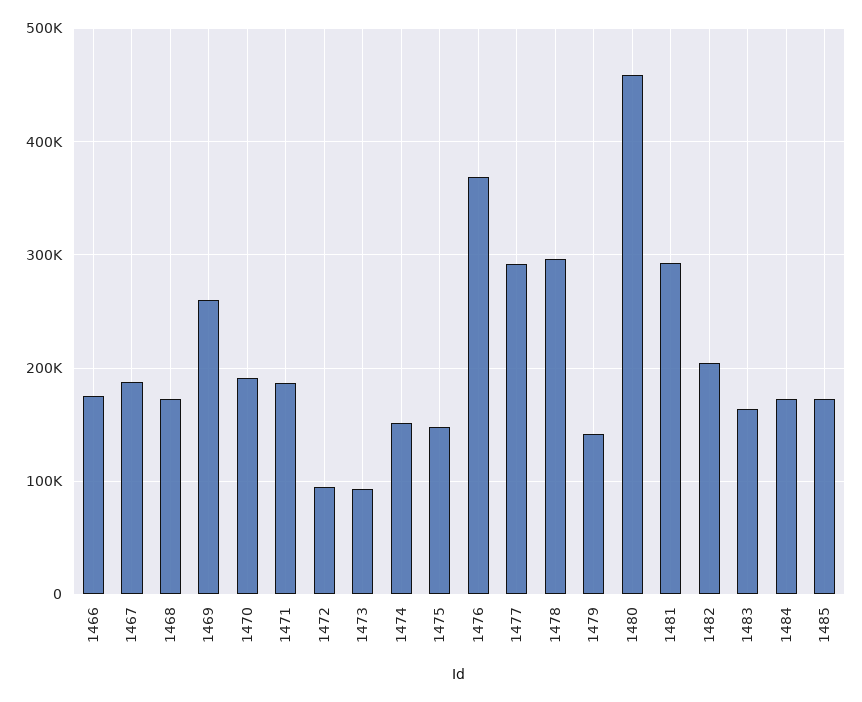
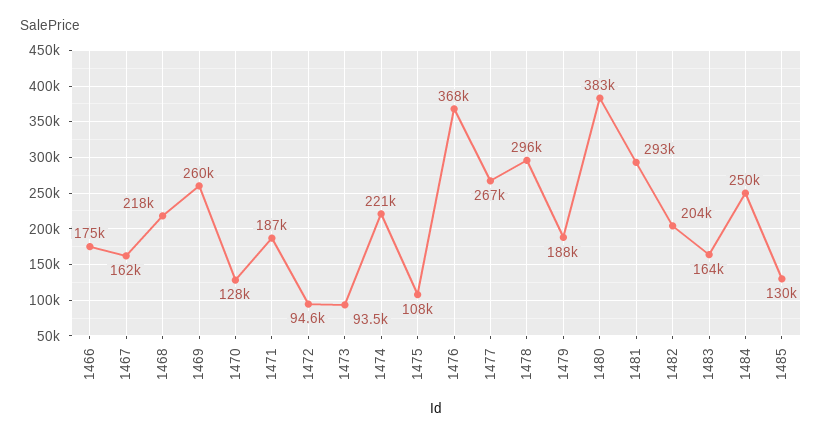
  {
    "1466": 175000,
-   "1467": 190000,
+   "1467": 162000,
-   "1468": 170000,
+   "1468": 218000,
    "1469": 260000,
-   "1470": 190000,
+   "1470": 128000,
    "1471": 187000,
    "1472": 94600,
    "1473": 93500,
-   "1474": 150000,
+   "1474": 221000,
-   "1475": 150000,
+   "1475": 108000,
    "1476": 368000,
-   "1477": 290000,
+   "1477": 267000,
    "1478": 296000,
-   "1479": 140000,
+   "1479": 188000,
-   "1480": 460000,
+   "1480": 383000,
    "1481": 293000,
    "1482": 204000,
    "1483": 164000,
-   "1484": 170000,
+   "1484": 250000,
-   "1485": 170000
+   "1485": 130000
  }

